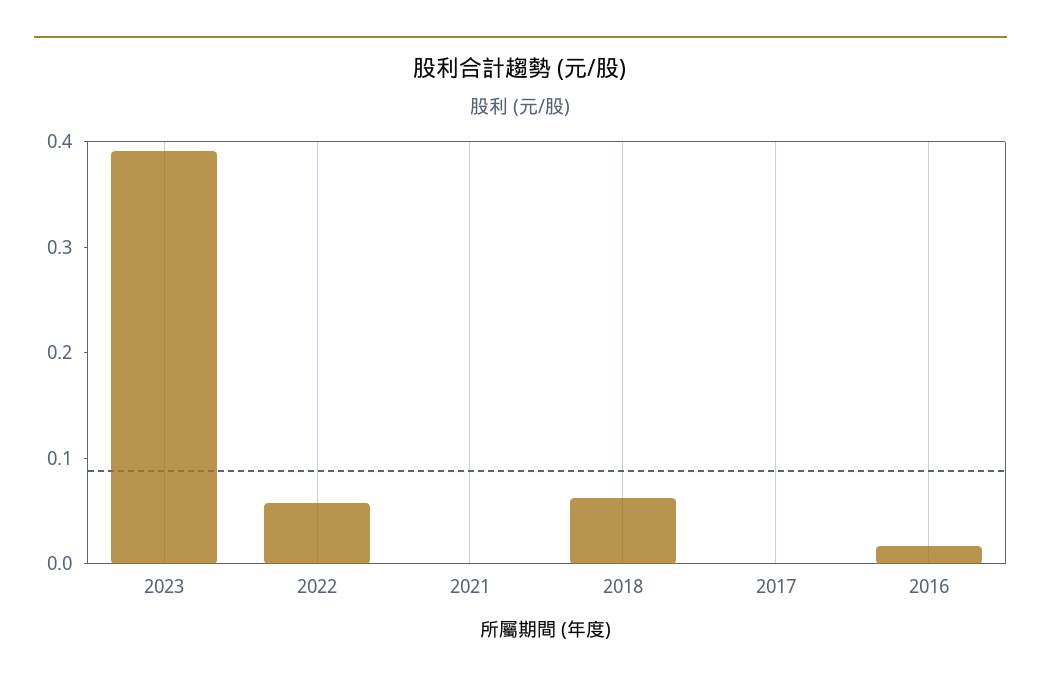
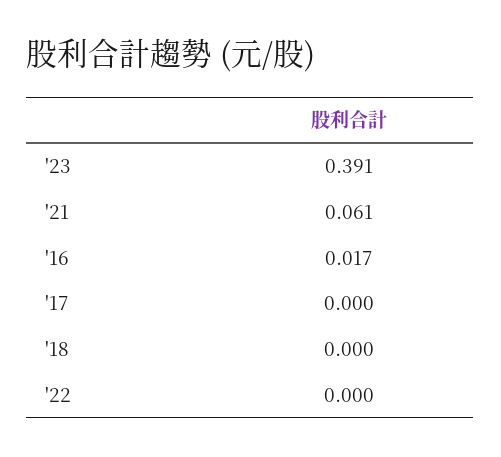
  {
    "2023": 0.391,
-   "2022": 0.06,
+   "2022": 0,
-   "2021": 0,
+   "2021": 0.061,
-   "2018": 0.06,
+   "2018": 0,
    "2017": 0,
    "2016": 0.017
  }

